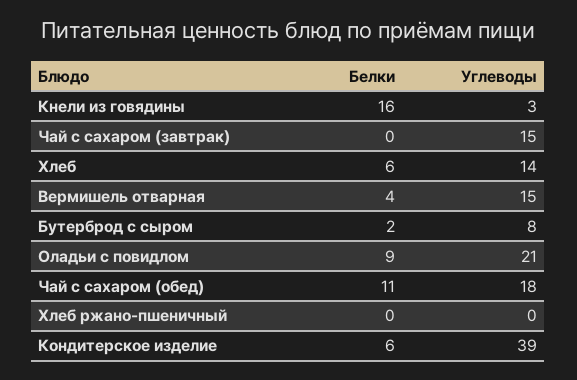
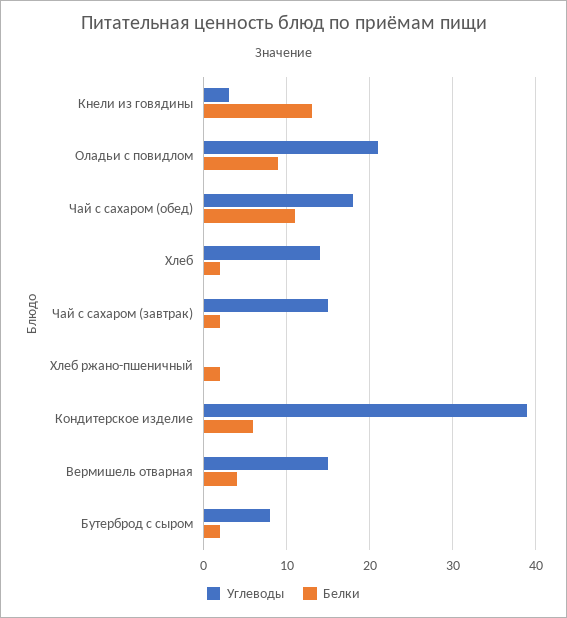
  {
    "Белки": {
-     "Кнели из говядины": 16,
+     "Кнели из говядины": 13,
-     "Чай с сахаром (завтрак)": 0,
+     "Чай с сахаром (завтрак)": 2,
-     "Хлеб": 6,
+     "Хлеб": 2,
      "Вермишель отварная": 4,
      "Бутерброд с сыром": 2,
      "Оладьи с повидлом": 9,
      "Чай с сахаром (обед)": 11,
-     "Хлеб ржано-пшеничный": 0,
+     "Хлеб ржано-пшеничный": 2,
      "Кондитерское изделие": 6
    },
    "Углеводы": {
      "Кнели из говядины": 3,
      "Чай с сахаром (завтрак)": 15,
      "Хлеб": 14,
      "Вермишель отварная": 15,
      "Бутерброд с сыром": 8,
      "Оладьи с повидлом": 21,
      "Чай с сахаром (обед)": 18,
      "Хлеб ржано-пшеничный": 0,
      "Кондитерское изделие": 39
    }
  }

